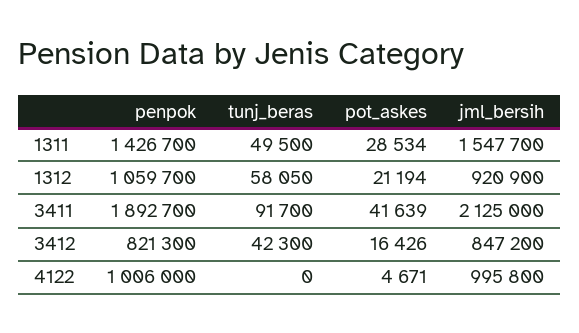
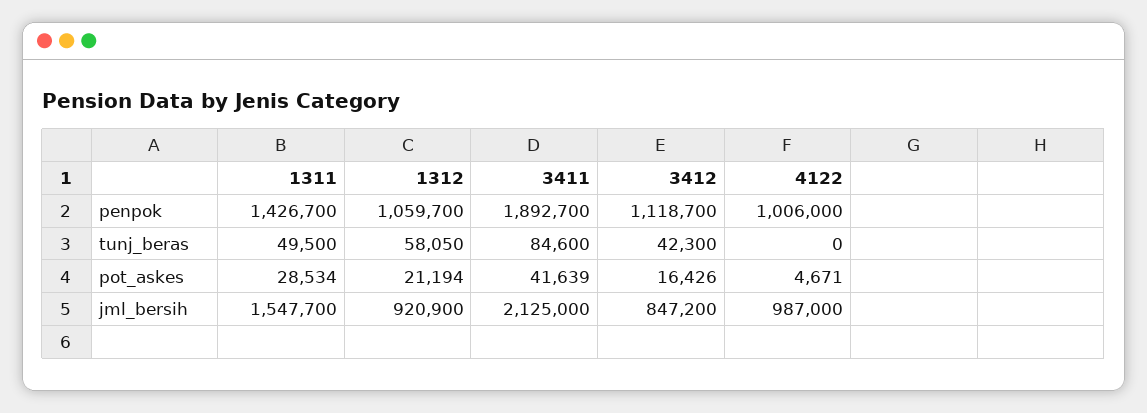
  {
    "penpok": {
      "1311": 1426700,
      "1312": 1059700,
      "3411": 1892700,
-     "3412": 821300,
+     "3412": 1118700,
      "4122": 1006000
    },
    "tunj_beras": {
      "1311": 49500,
      "1312": 58050,
-     "3411": 91700,
+     "3411": 84600,
      "3412": 42300,
      "4122": 0
    },
    "pot_askes": {
      "1311": 28534,
      "1312": 21194,
      "3411": 41639,
      "3412": 16426,
      "4122": 4671
    },
    "jml_bersih": {
      "1311": 1547700,
      "1312": 920900,
      "3411": 2125000,
      "3412": 847200,
-     "4122": 995800
+     "4122": 987000
    }
  }

